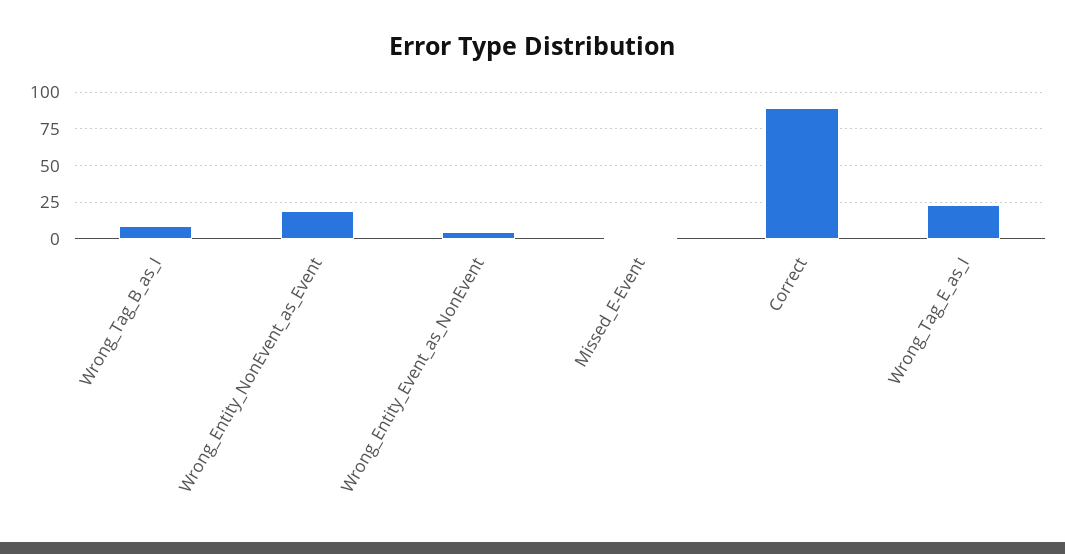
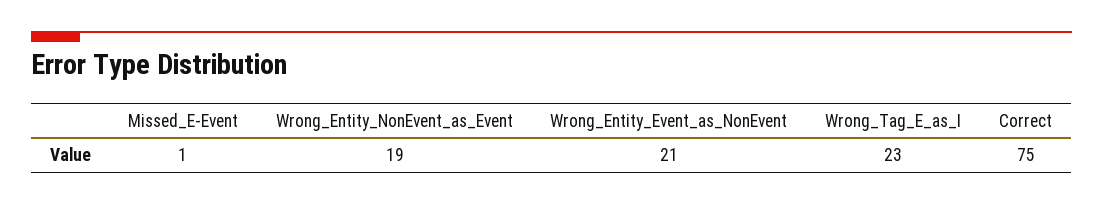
  {
-   "Wrong_Tag_B_as_I": 10,
    "Wrong_Entity_NonEvent_as_Event": 19,
-   "Wrong_Entity_Event_as_NonEvent": 5,
+   "Wrong_Entity_Event_as_NonEvent": 21,
    "Missed_E-Event": 1,
-   "Correct": 90,
+   "Correct": 75,
    "Wrong_Tag_E_as_I": 23
  }

